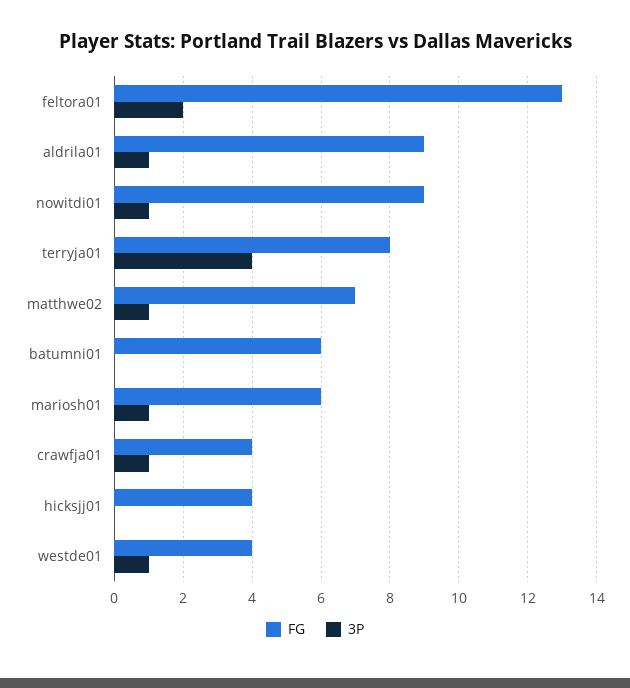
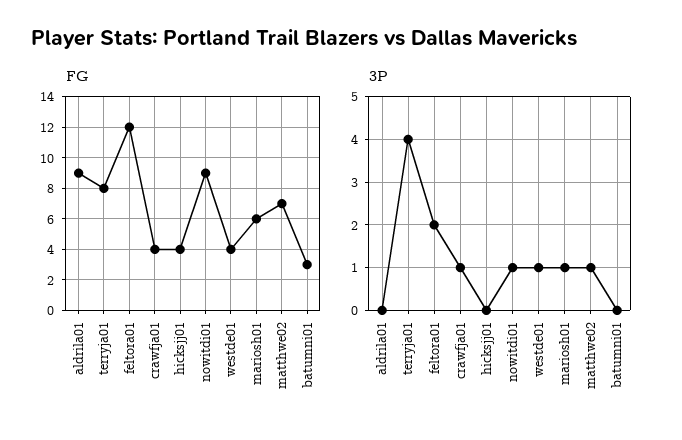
  {
    "FG": {
-     "feltora01": 13,
+     "feltora01": 12,
      "aldrila01": 9,
      "nowitdi01": 9,
      "terryja01": 8,
      "matthwe02": 7,
-     "batumni01": 6,
+     "batumni01": 3,
      "mariosh01": 6,
      "crawfja01": 4,
      "hicksjj01": 4,
      "westde01": 4
    },
    "3P": {
      "feltora01": 2,
-     "aldrila01": 1,
+     "aldrila01": 0,
      "nowitdi01": 1,
      "terryja01": 4,
      "matthwe02": 1,
      "batumni01": 0,
      "mariosh01": 1,
      "crawfja01": 1,
      "hicksjj01": 0,
      "westde01": 1
    }
  }

